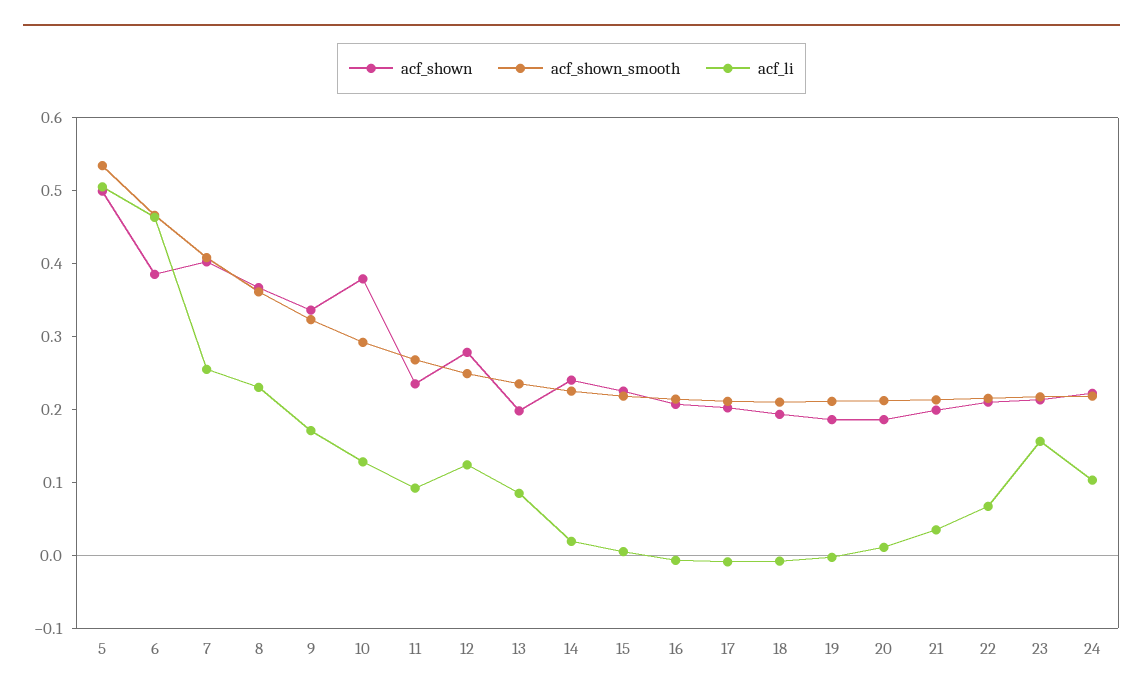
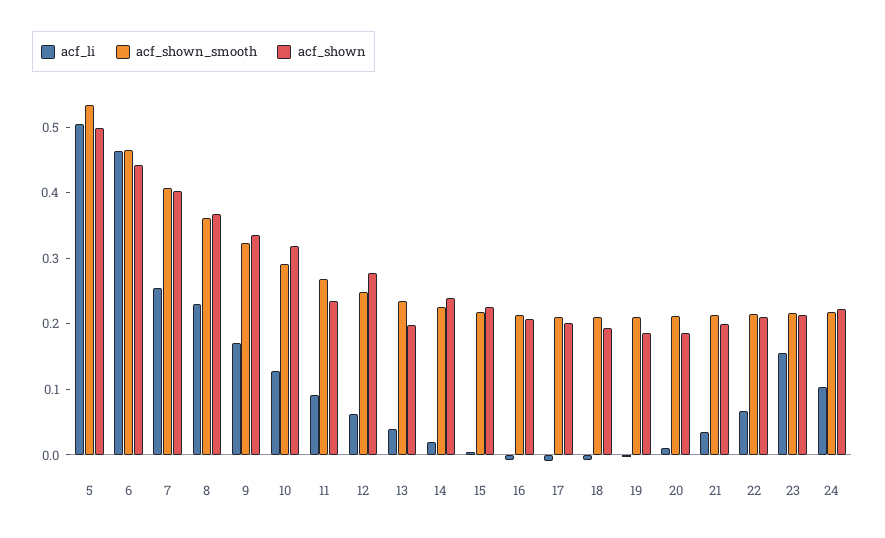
  {
    "acf_shown": {
      "5": 0.5,
-     "6": 0.38,
+     "6": 0.44,
      "7": 0.4,
      "8": 0.36,
      "9": 0.34,
-     "10": 0.38,
+     "10": 0.32,
      "11": 0.24,
      "12": 0.28,
      "13": 0.2,
      "14": 0.24,
      "15": 0.22,
      "16": 0.2,
      "17": 0.2,
      "18": 0.2,
      "19": 0.18,
      "20": 0.18,
      "21": 0.2,
      "22": 0.22,
      "23": 0.22,
      "24": 0.22
    },
    "acf_shown_smooth": {
      "5": 0.54,
      "6": 0.46,
      "7": 0.4,
      "8": 0.36,
      "9": 0.32,
      "10": 0.3,
      "11": 0.26,
      "12": 0.24,
      "13": 0.24,
      "14": 0.22,
      "15": 0.22,
      "16": 0.22,
      "17": 0.22,
      "18": 0.22,
      "19": 0.22,
      "20": 0.22,
      "21": 0.22,
      "22": 0.22,
      "23": 0.22,
      "24": 0.22
    },
    "acf_li": {
      "5": 0.5,
      "6": 0.46,
      "7": 0.26,
      "8": 0.24,
      "9": 0.18,
      "10": 0.12,
      "11": 0.1,
-     "12": 0.12,
+     "12": 0.06,
-     "13": 0.08,
+     "13": 0.04,
      "14": 0.02,
      "15": 0,
      "16": 0,
      "17": 0,
      "18": 0,
      "19": 0,
      "20": 0.02,
      "21": 0.04,
      "22": 0.06,
      "23": 0.16,
      "24": 0.1
    }
  }

